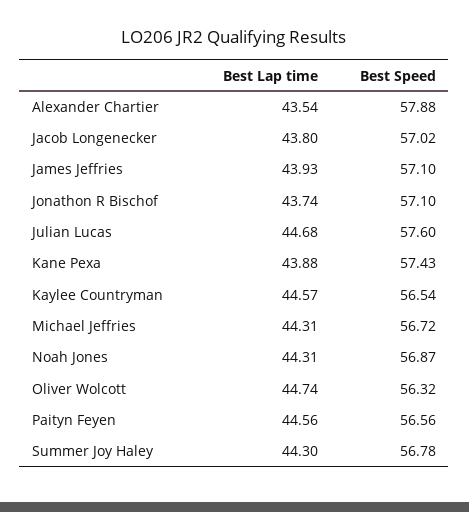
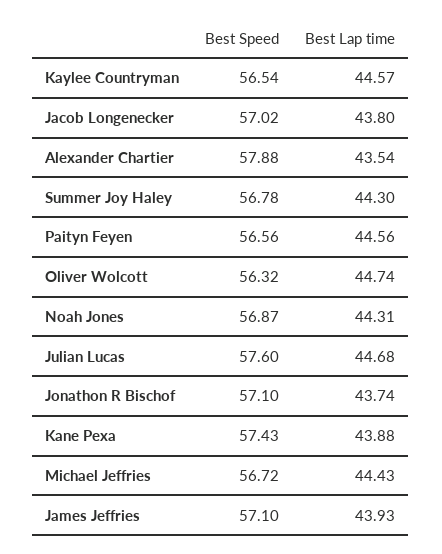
  {
    "Best Lap time": {
      "Alexander Chartier": 43.54,
      "Jacob Longenecker": 43.8,
      "James Jeffries": 43.93,
      "Jonathon R Bischof": 43.74,
      "Julian Lucas": 44.68,
      "Kane Pexa": 43.88,
      "Kaylee Countryman": 44.57,
-     "Michael Jeffries": 44.31,
+     "Michael Jeffries": 44.43,
      "Noah Jones": 44.31,
      "Oliver Wolcott": 44.74,
      "Paityn Feyen": 44.56,
      "Summer Joy Haley": 44.3
    },
    "Best Speed": {
      "Alexander Chartier": 57.88,
      "Jacob Longenecker": 57.02,
      "James Jeffries": 57.1,
      "Jonathon R Bischof": 57.1,
      "Julian Lucas": 57.6,
      "Kane Pexa": 57.43,
      "Kaylee Countryman": 56.54,
      "Michael Jeffries": 56.72,
      "Noah Jones": 56.87,
      "Oliver Wolcott": 56.32,
      "Paityn Feyen": 56.56,
      "Summer Joy Haley": 56.78
    }
  }

